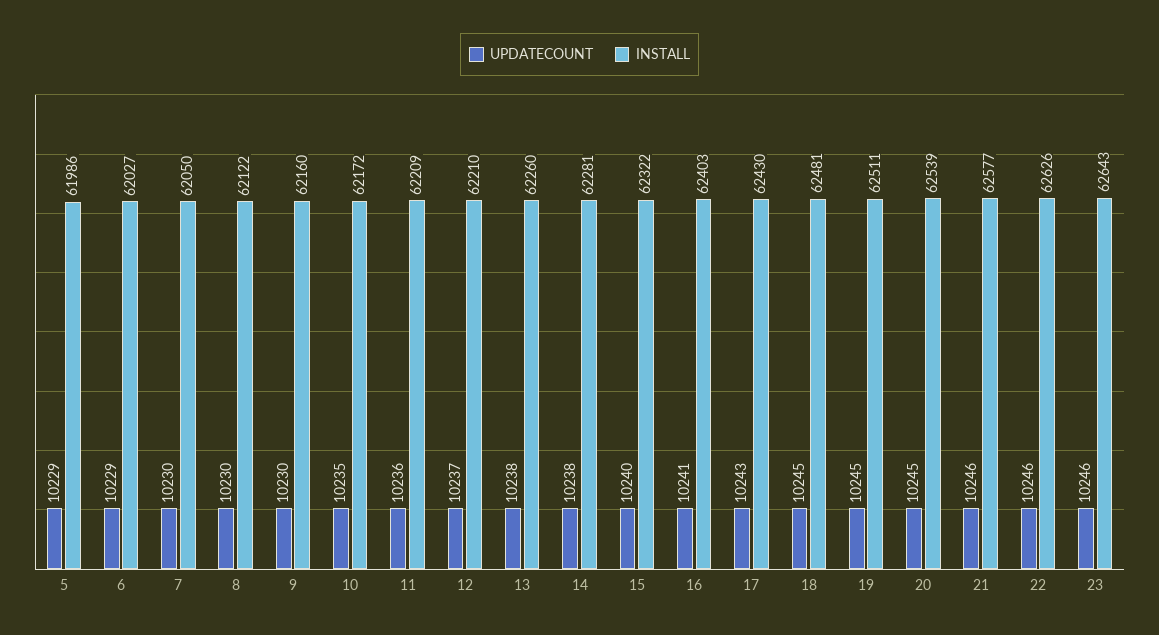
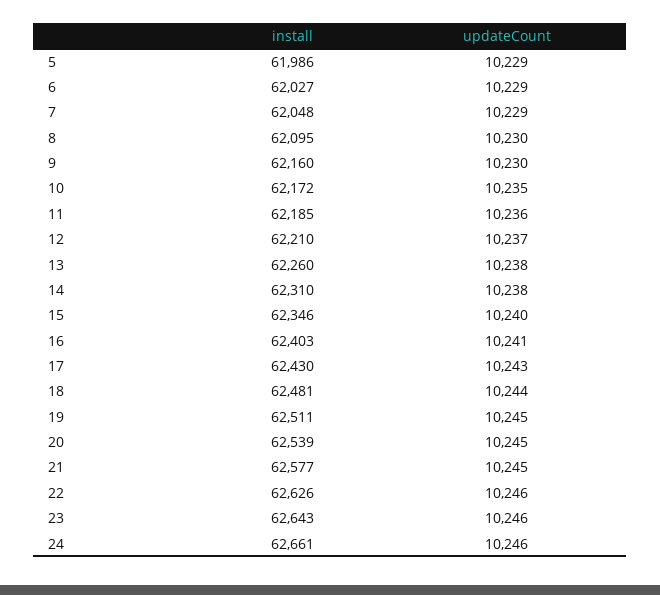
  {
    "UPDATECOUNT": {
      "5": 10229,
      "6": 10229,
-     "7": 10230,
+     "7": 10229,
      "8": 10230,
      "9": 10230,
      "10": 10235,
      "11": 10236,
      "12": 10237,
      "13": 10238,
      "14": 10238,
      "15": 10240,
      "16": 10241,
      "17": 10243,
-     "18": 10245,
+     "18": 10244,
      "19": 10245,
      "20": 10245,
-     "21": 10246,
+     "21": 10245,
      "22": 10246,
-     "23": 10246
+     "23": 10246,
+     "24": 10246
    },
    "INSTALL": {
      "5": 61986,
      "6": 62027,
-     "7": 62050,
+     "7": 62048,
-     "8": 62122,
+     "8": 62095,
      "9": 62160,
      "10": 62172,
-     "11": 62209,
+     "11": 62185,
      "12": 62210,
      "13": 62260,
-     "14": 62281,
+     "14": 62310,
-     "15": 62322,
+     "15": 62346,
      "16": 62403,
      "17": 62430,
      "18": 62481,
      "19": 62511,
      "20": 62539,
      "21": 62577,
      "22": 62626,
-     "23": 62643
+     "23": 62643,
+     "24": 62661
    }
  }

